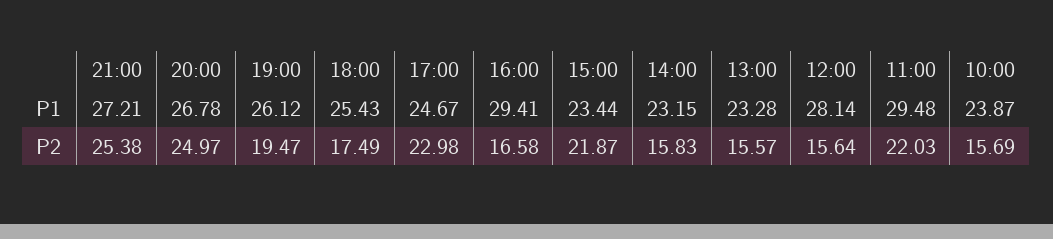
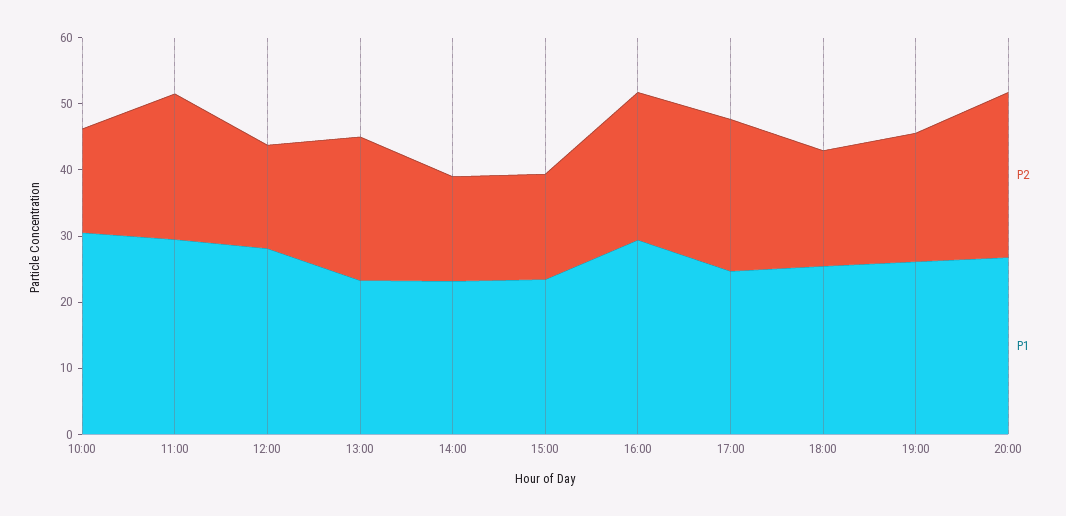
  {
    "P1": {
-     "21:00": 27.21,
      "20:00": 26.78,
      "19:00": 26.12,
      "18:00": 25.43,
      "17:00": 24.67,
      "16:00": 29.41,
      "15:00": 23.44,
      "14:00": 23.15,
      "13:00": 23.28,
      "12:00": 28.14,
      "11:00": 29.48,
-     "10:00": 23.87
+     "10:00": 30
    },
    "P2": {
-     "21:00": 25.38,
      "20:00": 24.97,
      "19:00": 19.47,
      "18:00": 17.49,
      "17:00": 22.98,
-     "16:00": 16.58,
+     "16:00": 22,
-     "15:00": 21.87,
+     "15:00": 16,
      "14:00": 15.83,
-     "13:00": 15.57,
+     "13:00": 22,
      "12:00": 15.64,
      "11:00": 22.03,
      "10:00": 15.69
    }
  }

